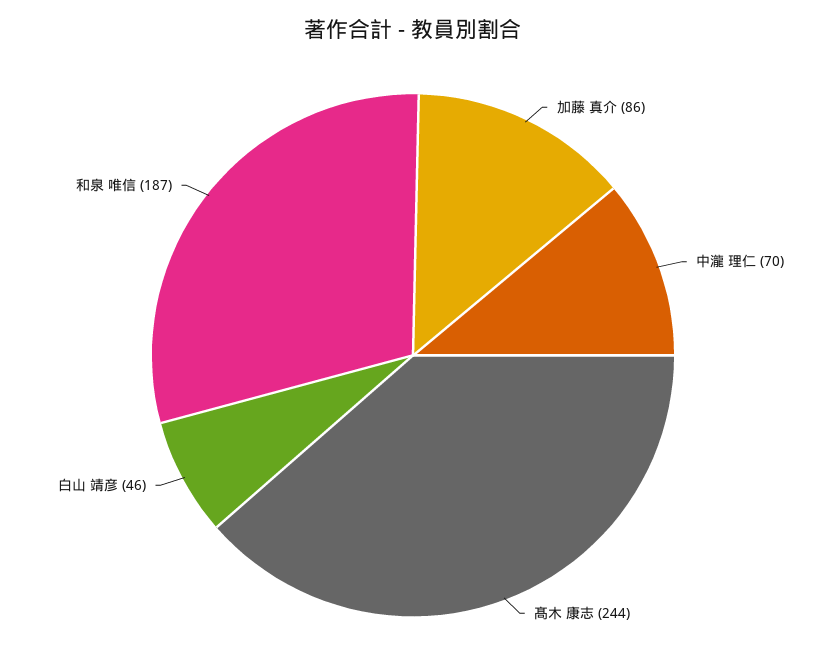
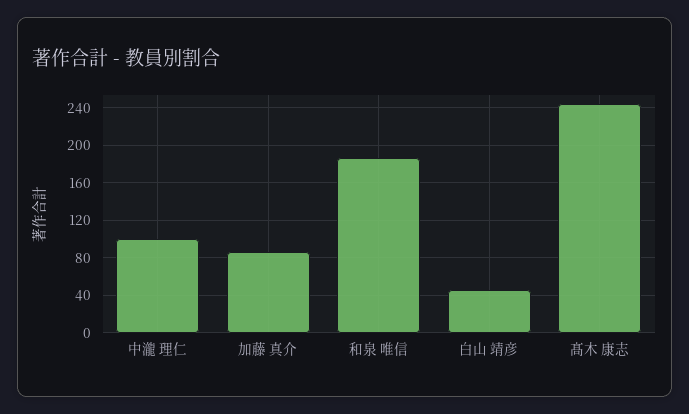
  {
    "加藤 真介": 86,
-   "中瀧 理仁": 70,
+   "中瀧 理仁": 100,
    "髙木 康志": 244,
    "白山 靖彦": 46,
    "和泉 唯信": 187
  }

